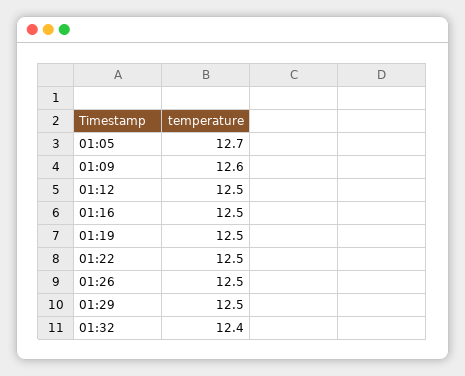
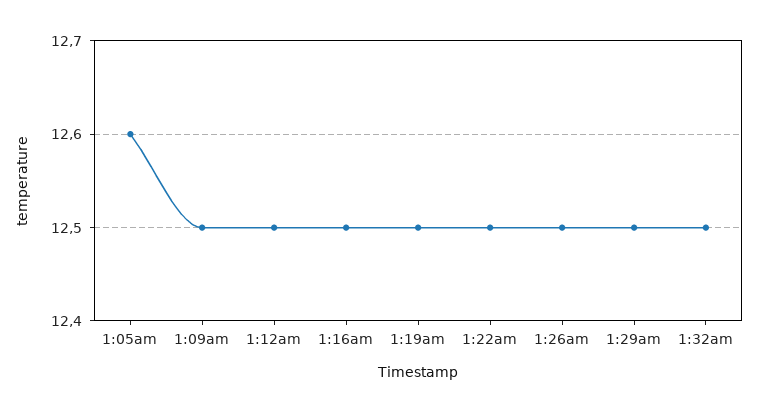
  {
-   "01:05": 12.7,
+   "01:05": 12.6,
-   "01:09": 12.6,
+   "01:09": 12.5,
    "01:12": 12.5,
    "01:16": 12.5,
    "01:19": 12.5,
    "01:22": 12.5,
    "01:26": 12.5,
    "01:29": 12.5,
-   "01:32": 12.4
+   "01:32": 12.5
  }

